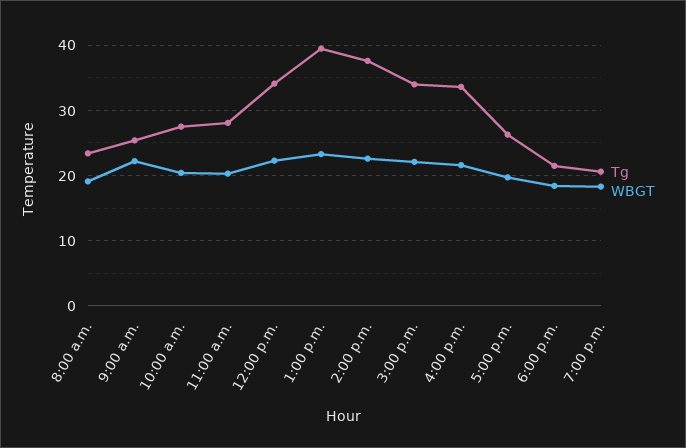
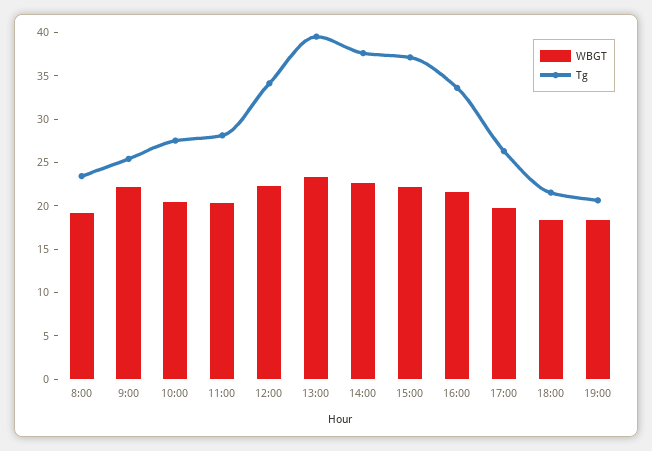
  {
    "Tg": {
      "8:00 a.m.": 23,
      "9:00 a.m.": 25,
      "10:00 a.m.": 28,
      "11:00 a.m.": 28,
      "12:00 p.m.": 34,
      "1:00 p.m.": 40,
      "2:00 p.m.": 38,
-     "3:00 p.m.": 34,
+     "3:00 p.m.": 37,
      "4:00 p.m.": 34,
      "5:00 p.m.": 26,
      "6:00 p.m.": 22,
      "7:00 p.m.": 21
    },
    "WBGT": {
      "8:00 a.m.": 19,
      "9:00 a.m.": 22,
      "10:00 a.m.": 20,
      "11:00 a.m.": 20,
      "12:00 p.m.": 22,
      "1:00 p.m.": 23,
      "2:00 p.m.": 23,
      "3:00 p.m.": 22,
      "4:00 p.m.": 22,
      "5:00 p.m.": 20,
      "6:00 p.m.": 18,
      "7:00 p.m.": 18
    }
  }

